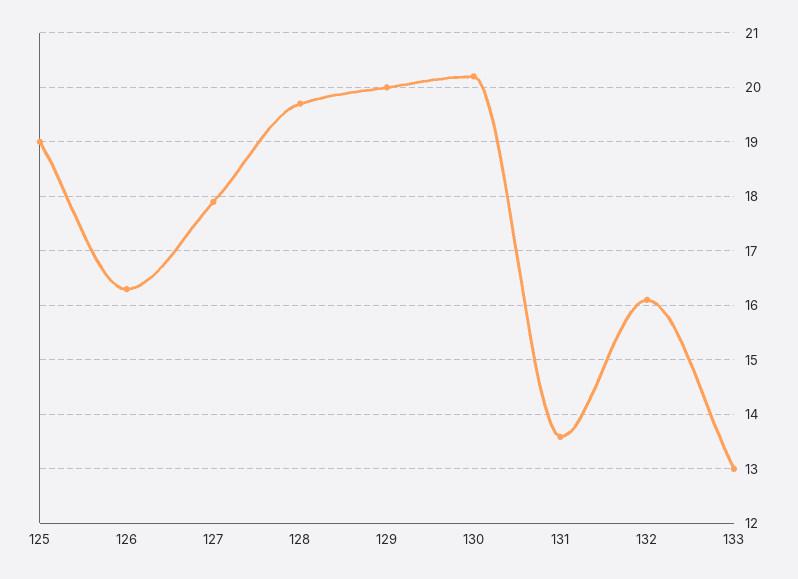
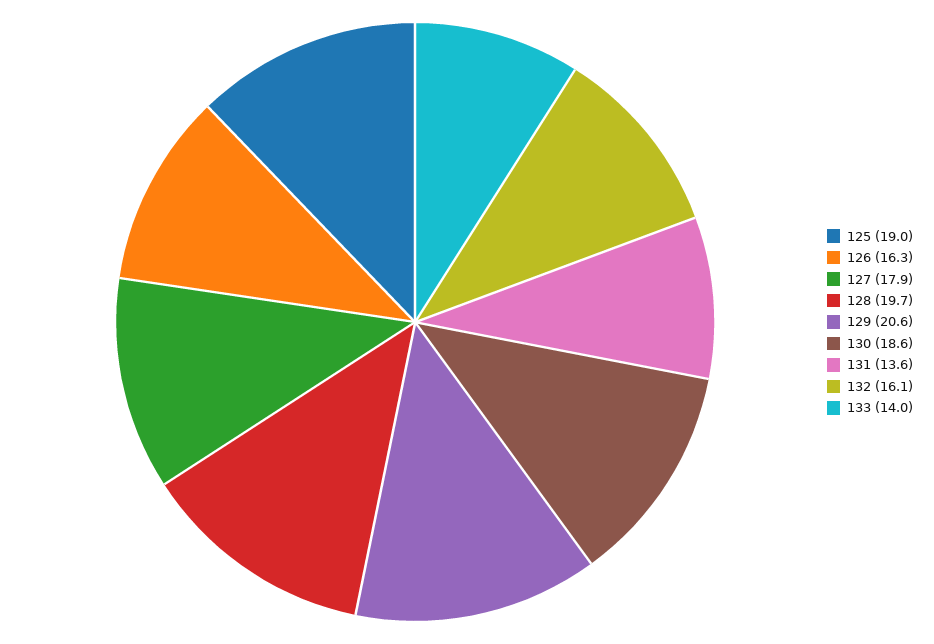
  {
    "125": 19,
    "126": 16.3,
    "127": 17.9,
    "128": 19.7,
-   "129": 20,
+   "129": 20.6,
-   "130": 20.2,
+   "130": 18.6,
    "131": 13.6,
    "132": 16.1,
-   "133": 13
+   "133": 14
  }

